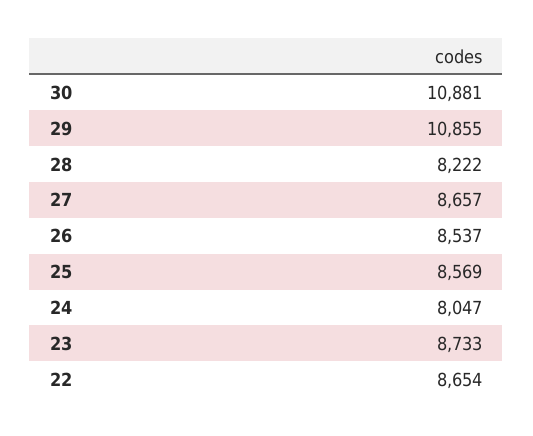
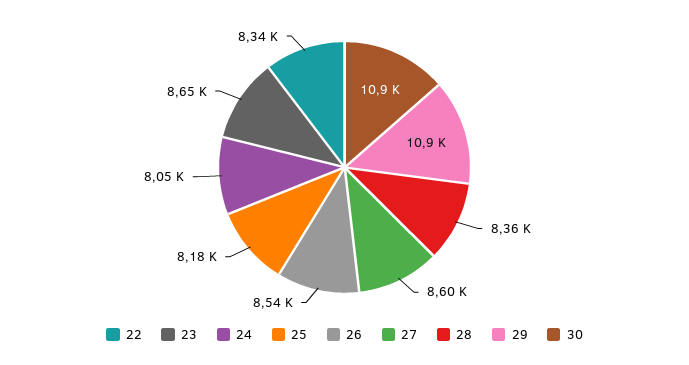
  {
    "30": 10881,
    "29": 10855,
-   "28": 8222,
+   "28": 8360,
-   "27": 8657,
+   "27": 8600,
    "26": 8537,
-   "25": 8569,
+   "25": 8180,
    "24": 8047,
-   "23": 8733,
+   "23": 8650,
-   "22": 8654
+   "22": 8340
  }

